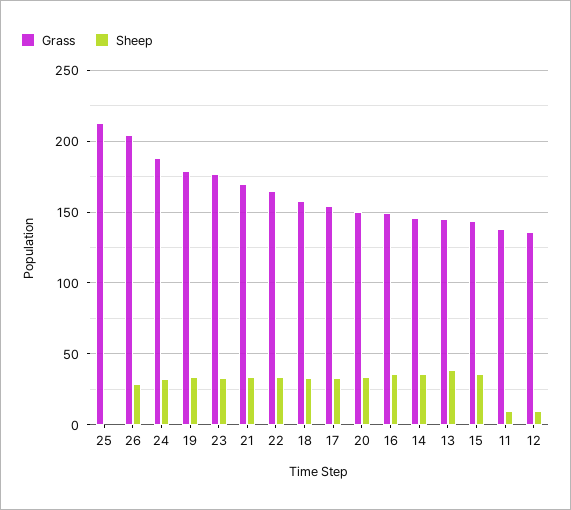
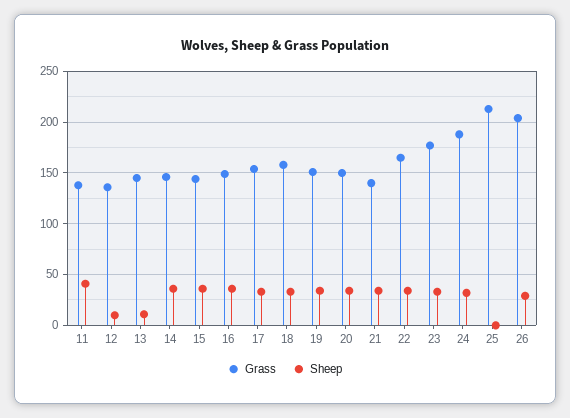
  {
    "Grass": {
      "25": 215,
      "26": 205,
      "24": 190,
-     "19": 180,
+     "19": 150,
      "23": 175,
-     "21": 170,
+     "21": 140,
      "22": 165,
      "18": 160,
      "17": 155,
      "20": 150,
      "16": 150,
      "14": 145,
      "13": 145,
      "15": 145,
      "11": 140,
      "12": 135
    },
    "Sheep": {
      "25": 0,
      "26": 30,
      "24": 30,
      "19": 35,
      "23": 35,
      "21": 35,
      "22": 35,
      "18": 35,
      "17": 35,
      "20": 35,
      "16": 35,
      "14": 35,
-     "13": 40,
+     "13": 10,
      "15": 35,
-     "11": 10,
+     "11": 40,
      "12": 10
    }
  }

